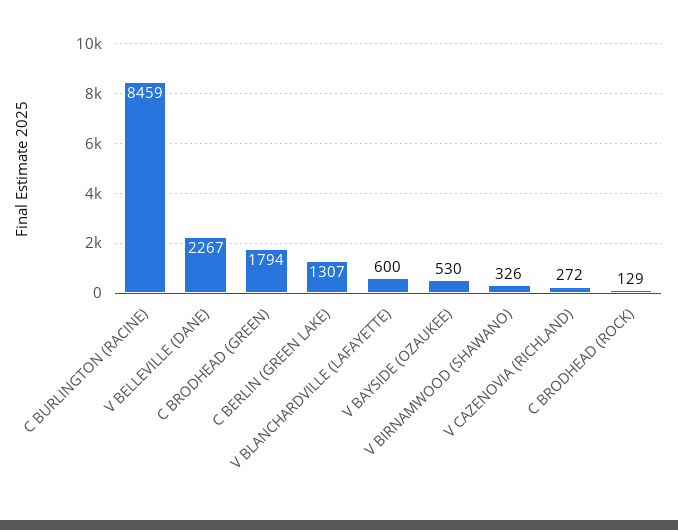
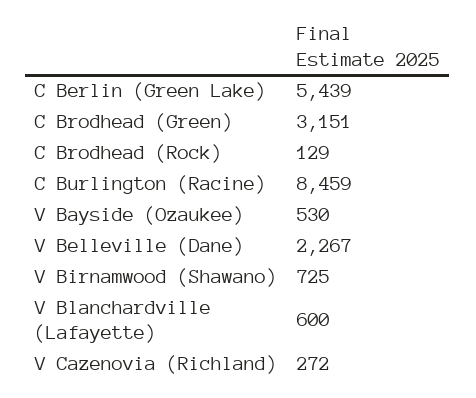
  {
    "C BURLINGTON (RACINE)": 8459,
    "V BELLEVILLE (DANE)": 2267,
-   "C BRODHEAD (GREEN)": 1794,
+   "C BRODHEAD (GREEN)": 3151,
-   "C BERLIN (GREEN LAKE)": 1307,
+   "C BERLIN (GREEN LAKE)": 5439,
    "V BLANCHARDVILLE (LAFAYETTE)": 600,
    "V BAYSIDE (OZAUKEE)": 530,
-   "V BIRNAMWOOD (SHAWANO)": 326,
+   "V BIRNAMWOOD (SHAWANO)": 725,
    "V CAZENOVIA (RICHLAND)": 272,
    "C BRODHEAD (ROCK)": 129
  }

